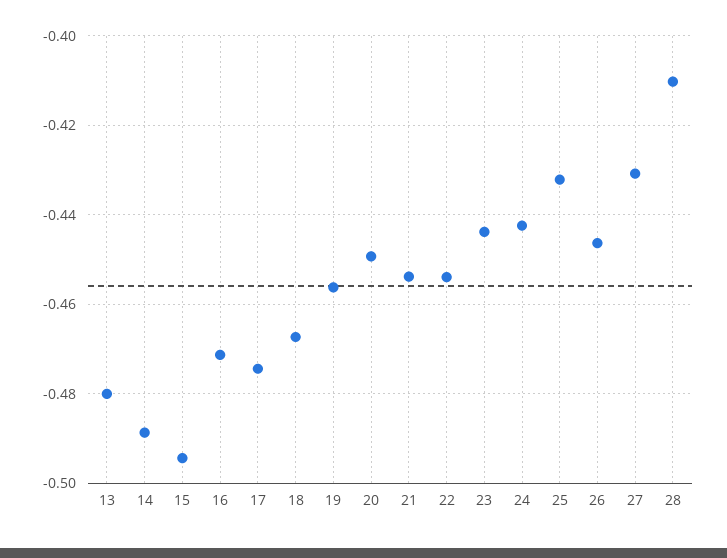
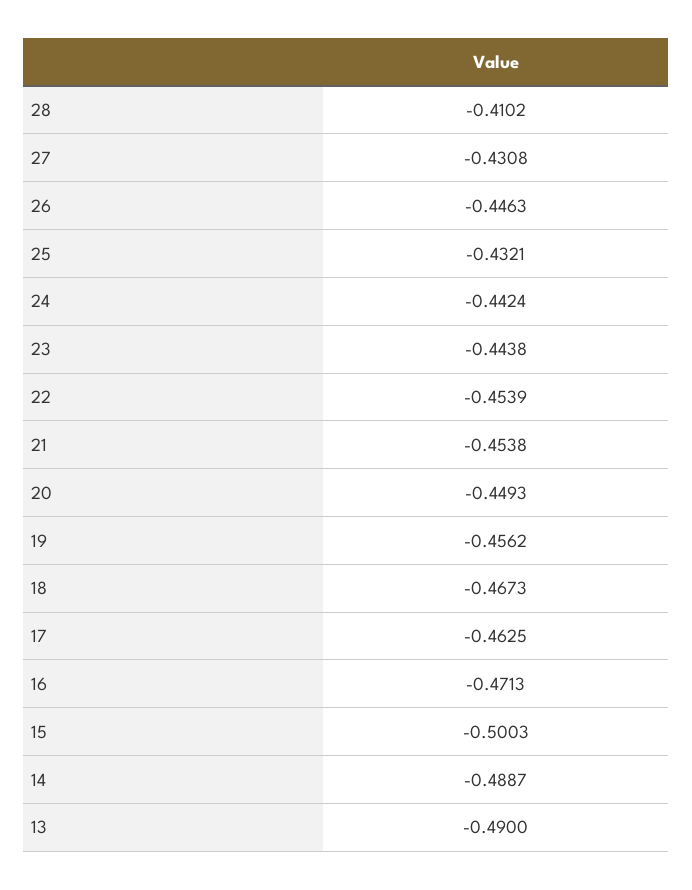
  {
-   "13": -0.48,
+   "13": -0.49,
    "14": -0.4887,
-   "15": -0.494,
+   "15": -0.5003,
    "16": -0.4713,
-   "17": -0.474,
+   "17": -0.4625,
    "18": -0.4673,
    "19": -0.4562,
    "20": -0.4493,
    "21": -0.4538,
    "22": -0.4539,
    "23": -0.4438,
    "24": -0.4424,
    "25": -0.4321,
    "26": -0.4463,
    "27": -0.4308,
    "28": -0.4102
  }

